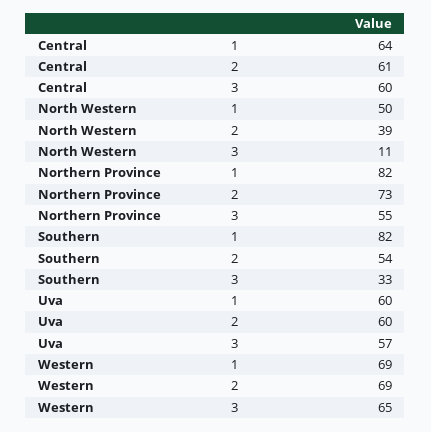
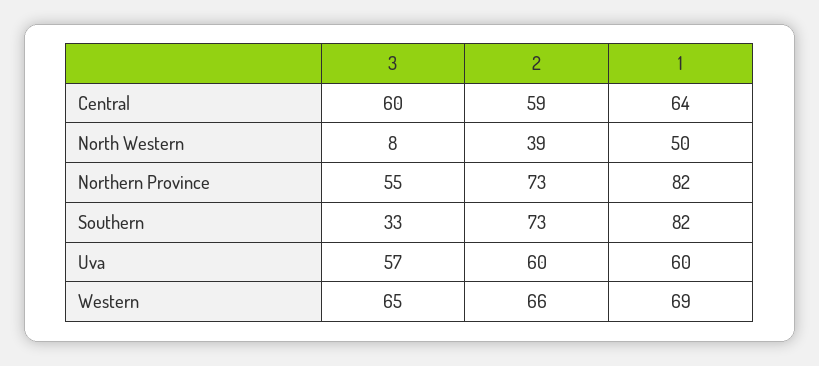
  {
    "Central": {
      "1": 64,
-     "2": 61,
+     "2": 59,
      "3": 60
    },
    "North Western": {
      "1": 50,
      "2": 39,
-     "3": 11
+     "3": 8
    },
    "Northern Province": {
      "1": 82,
      "2": 73,
      "3": 55
    },
    "Southern": {
      "1": 82,
-     "2": 54,
+     "2": 73,
      "3": 33
    },
    "Uva": {
      "1": 60,
      "2": 60,
      "3": 57
    },
    "Western": {
      "1": 69,
-     "2": 69,
+     "2": 66,
      "3": 65
    }
  }

